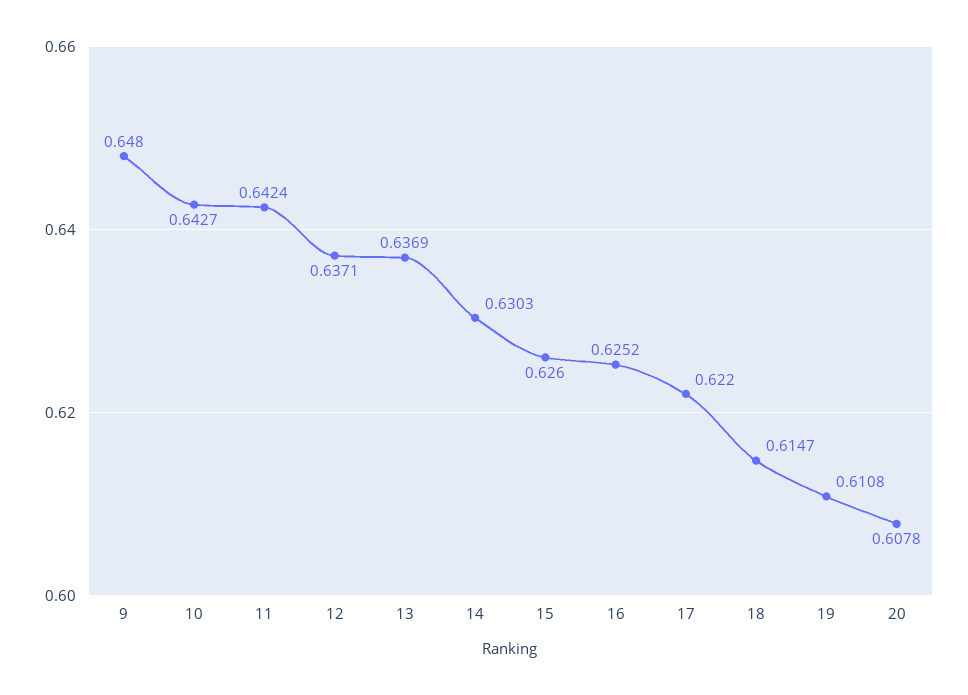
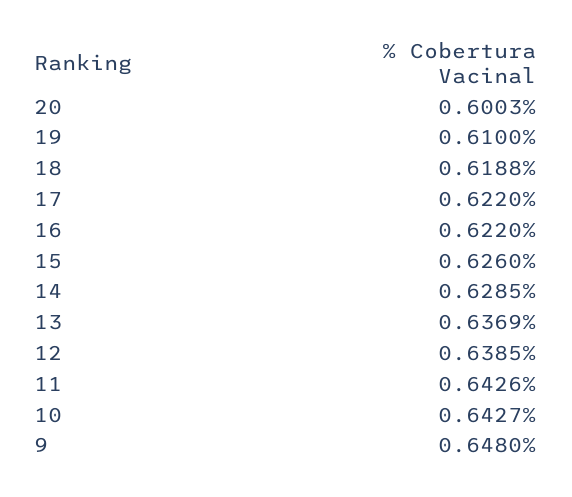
  {
    "9": 0.648,
    "10": 0.6427,
-   "11": 0.6424,
+   "11": 0.6426,
-   "12": 0.6371,
+   "12": 0.6385,
    "13": 0.6369,
-   "14": 0.6303,
+   "14": 0.6285,
    "15": 0.626,
-   "16": 0.6252,
+   "16": 0.622,
    "17": 0.622,
-   "18": 0.6147,
+   "18": 0.6188,
-   "19": 0.6108,
+   "19": 0.61,
-   "20": 0.6078
+   "20": 0.6003
  }

